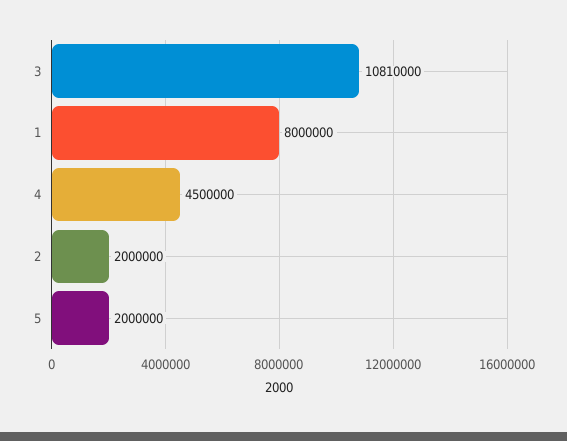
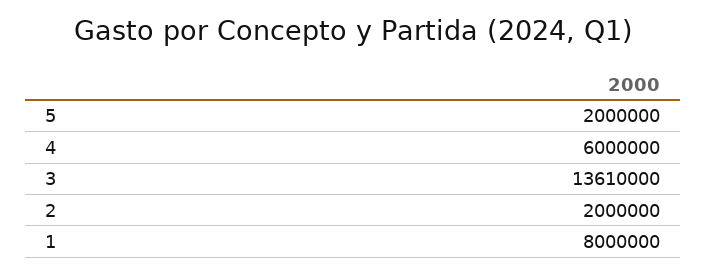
  {
-   "3": 10810000,
+   "3": 13610000,
    "1": 8000000,
-   "4": 4500000,
+   "4": 6000000,
    "2": 2000000,
    "5": 2000000
  }

